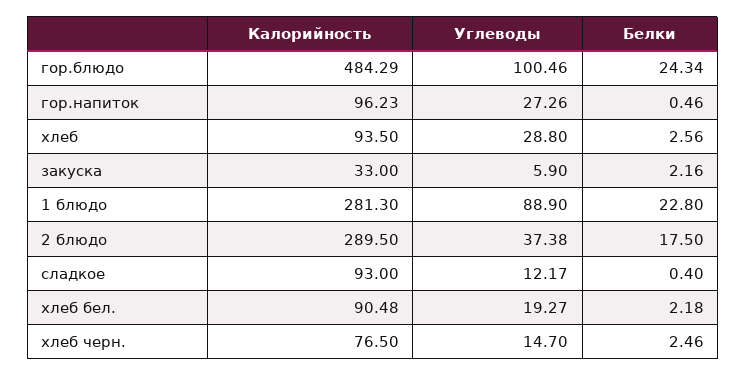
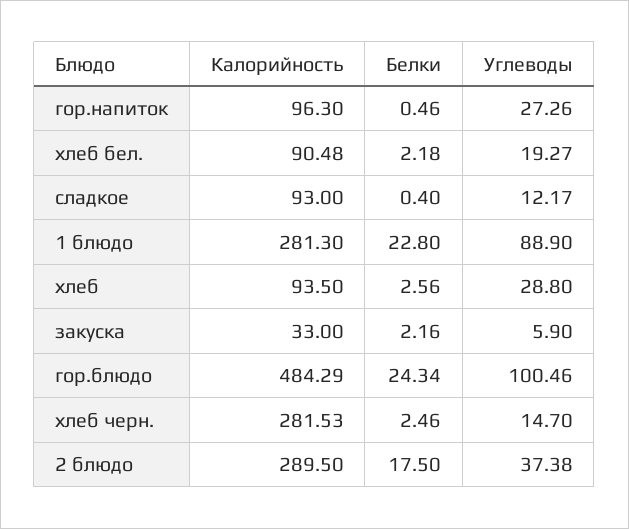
  {
    "Калорийность": {
      "гор.блюдо": 484.29,
-     "гор.напиток": 96.23,
+     "гор.напиток": 96.3,
      "хлеб": 93.5,
      "закуска": 33,
      "1 блюдо": 281.3,
      "2 блюдо": 289.5,
      "сладкое": 93,
      "хлеб бел.": 90.48,
-     "хлеб черн.": 76.5
+     "хлеб черн.": 281.53
    },
    "Углеводы": {
      "гор.блюдо": 100.46,
      "гор.напиток": 27.26,
      "хлеб": 28.8,
      "закуска": 5.9,
      "1 блюдо": 88.9,
      "2 блюдо": 37.38,
      "сладкое": 12.17,
      "хлеб бел.": 19.27,
      "хлеб черн.": 14.7
    },
    "Белки": {
      "гор.блюдо": 24.34,
      "гор.напиток": 0.46,
      "хлеб": 2.56,
      "закуска": 2.16,
      "1 блюдо": 22.8,
      "2 блюдо": 17.5,
      "сладкое": 0.4,
      "хлеб бел.": 2.18,
      "хлеб черн.": 2.46
    }
  }

